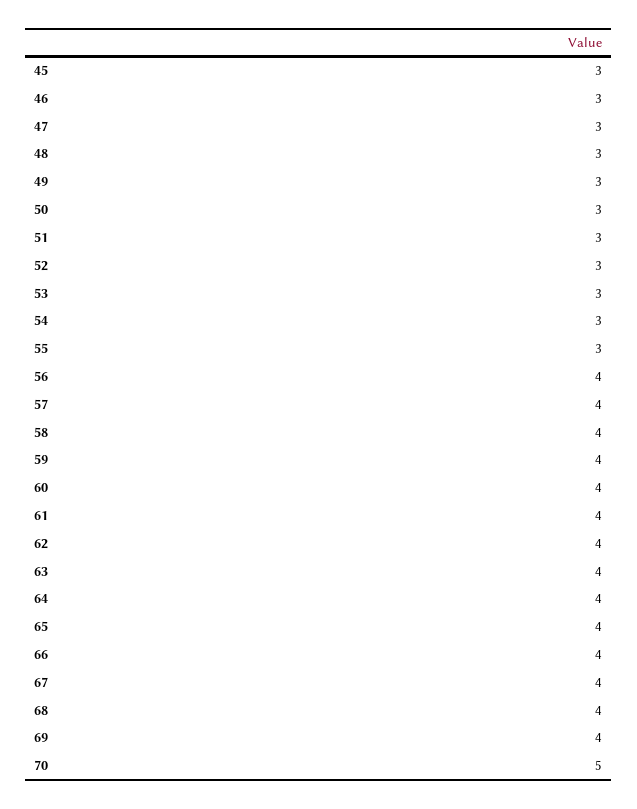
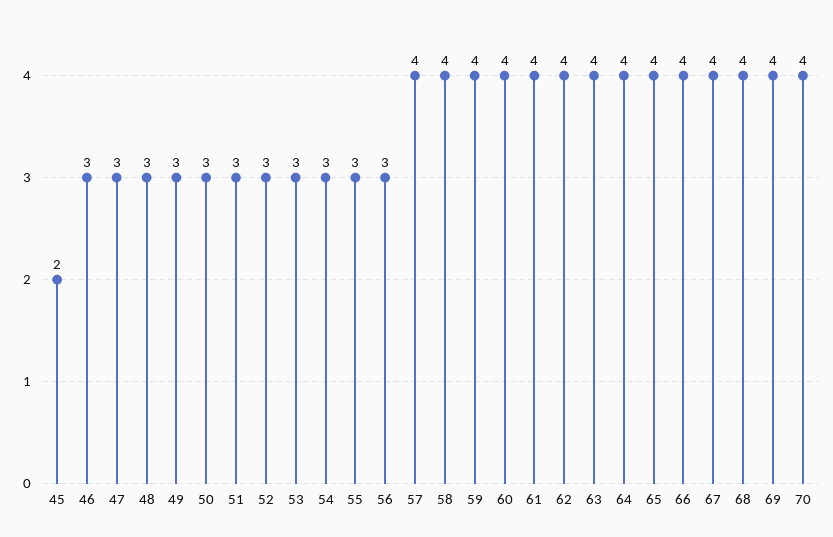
  {
-   "45": 3,
+   "45": 2,
    "46": 3,
    "47": 3,
    "48": 3,
    "49": 3,
    "50": 3,
    "51": 3,
    "52": 3,
    "53": 3,
    "54": 3,
    "55": 3,
-   "56": 4,
+   "56": 3,
    "57": 4,
    "58": 4,
    "59": 4,
    "60": 4,
    "61": 4,
    "62": 4,
    "63": 4,
    "64": 4,
    "65": 4,
    "66": 4,
    "67": 4,
    "68": 4,
    "69": 4,
-   "70": 5
+   "70": 4
  }

